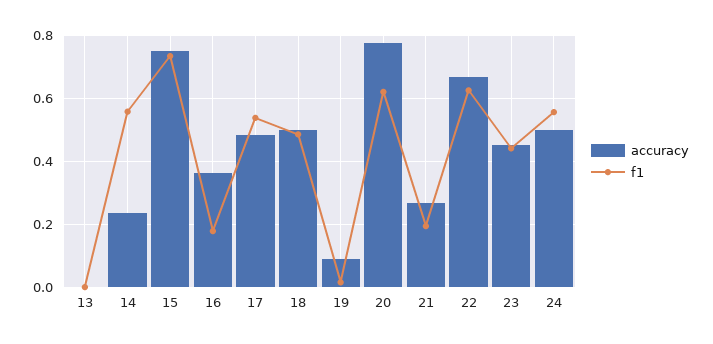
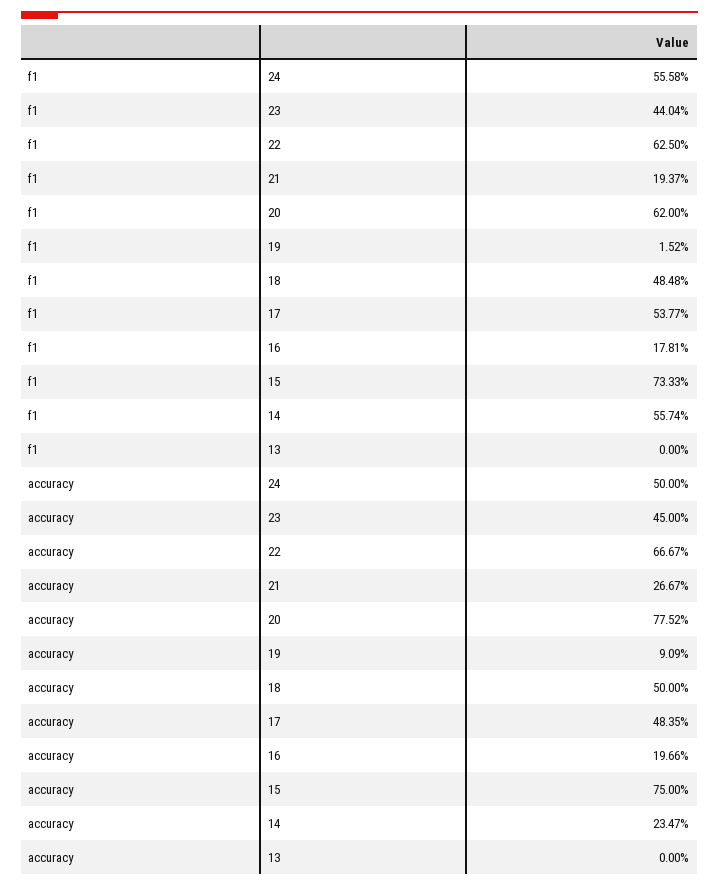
  {
    "accuracy": {
      "13": 0,
      "14": 0.2347,
      "15": 0.75,
-     "16": 0.36,
+     "16": 0.1966,
      "17": 0.4835,
      "18": 0.5,
      "19": 0.0909,
      "20": 0.7752,
      "21": 0.2667,
      "22": 0.6667,
      "23": 0.45,
      "24": 0.5
    },
    "f1": {
      "13": 0,
      "14": 0.5574,
      "15": 0.7333,
      "16": 0.1781,
      "17": 0.5377,
      "18": 0.4848,
      "19": 0.0152,
      "20": 0.62,
      "21": 0.1937,
      "22": 0.625,
      "23": 0.4404,
      "24": 0.5558
    }
  }

